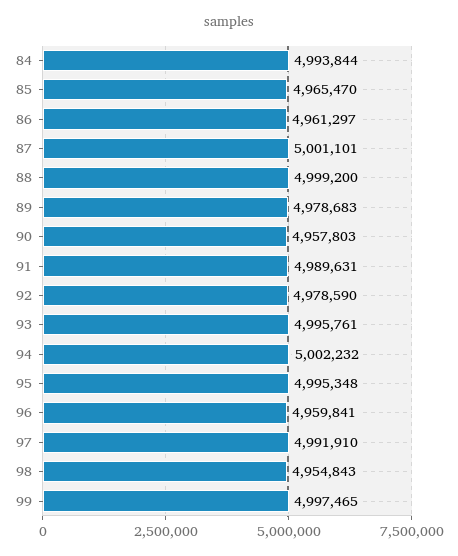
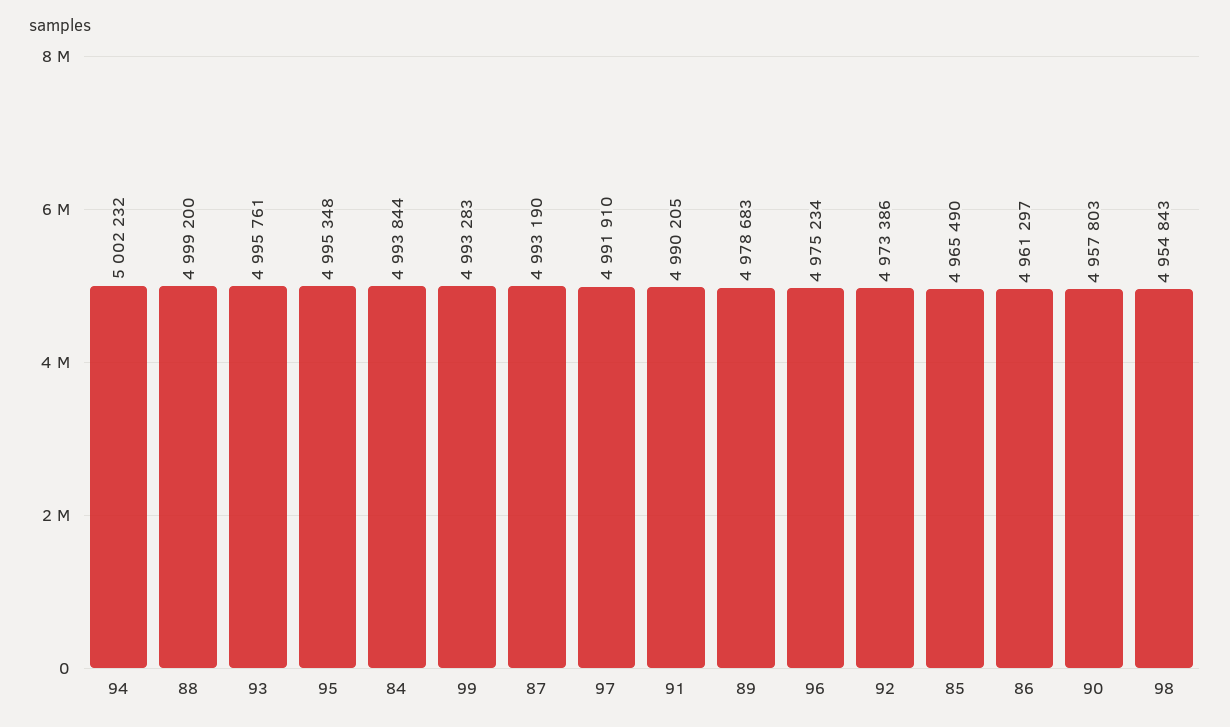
  {
    "84": 4993844,
-   "85": 4965470,
+   "85": 4965490,
    "86": 4961297,
-   "87": 5001101,
+   "87": 4993190,
    "88": 4999200,
    "89": 4978683,
    "90": 4957803,
-   "91": 4989631,
+   "91": 4990205,
-   "92": 4978590,
+   "92": 4973386,
    "93": 4995761,
    "94": 5002232,
    "95": 4995348,
-   "96": 4959841,
+   "96": 4975234,
    "97": 4991910,
    "98": 4954843,
-   "99": 4997465
+   "99": 4993283
  }

